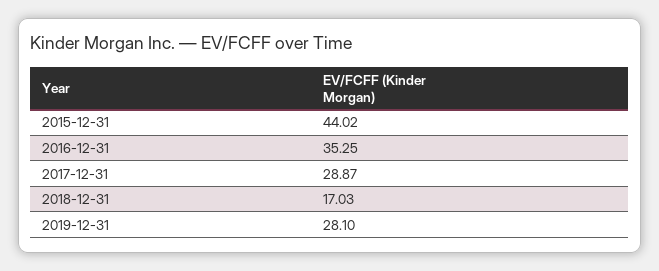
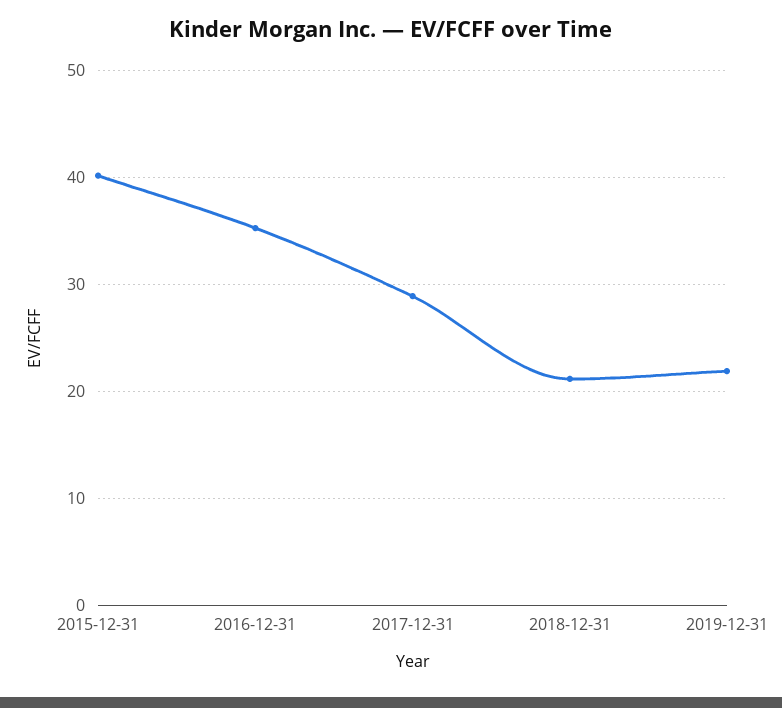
  {
-   "2015-12-31": 44.02,
+   "2015-12-31": 40,
    "2016-12-31": 35.25,
    "2017-12-31": 28.87,
-   "2018-12-31": 17.03,
+   "2018-12-31": 21,
-   "2019-12-31": 28.1
+   "2019-12-31": 22
  }

